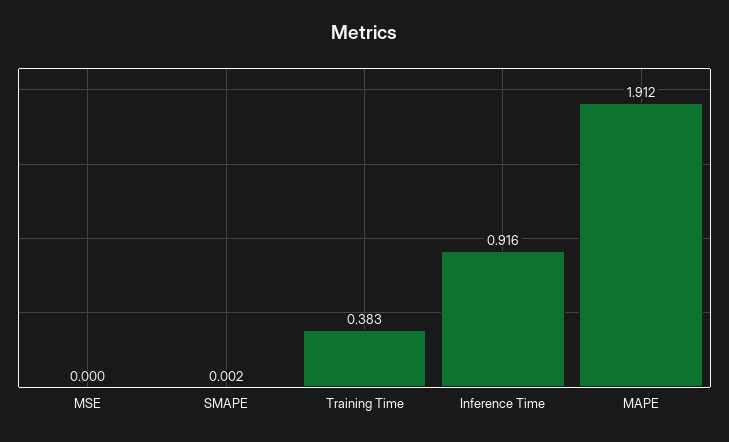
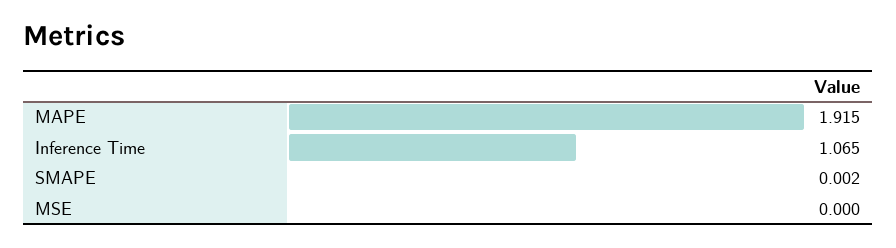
  {
    "MSE": 0,
    "SMAPE": 0.002,
-   "Training Time": 0.383,
-   "Inference Time": 0.916,
+   "Inference Time": 1.065,
-   "MAPE": 1.912
+   "MAPE": 1.915
  }

